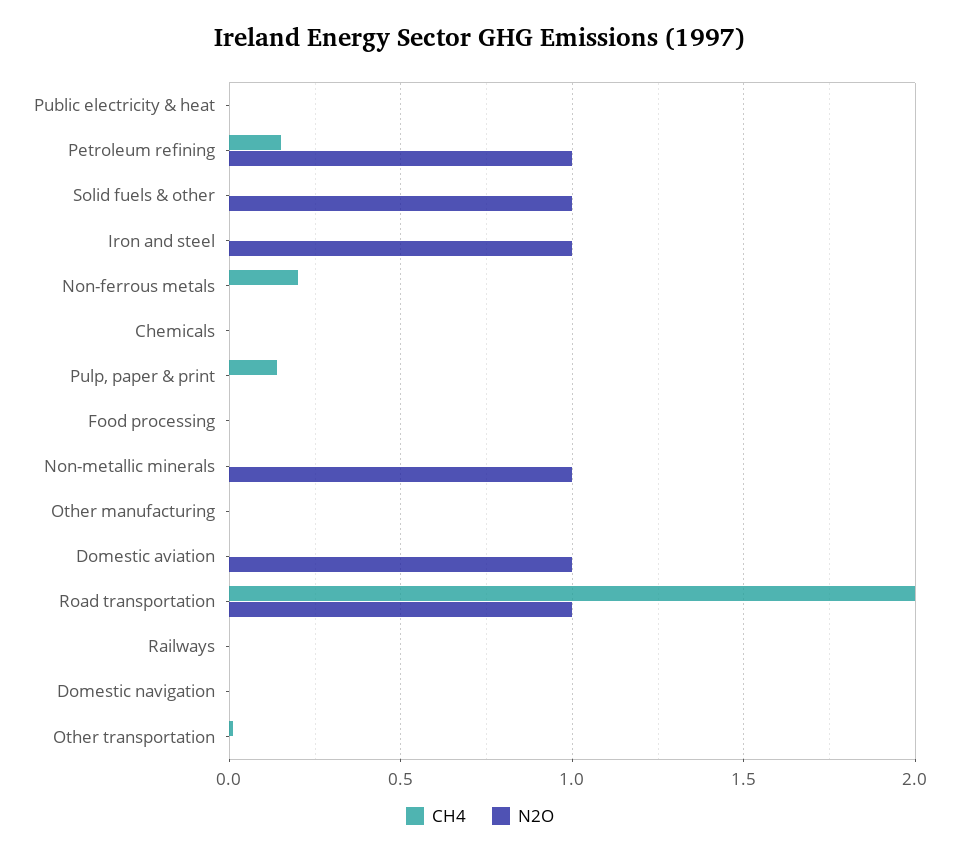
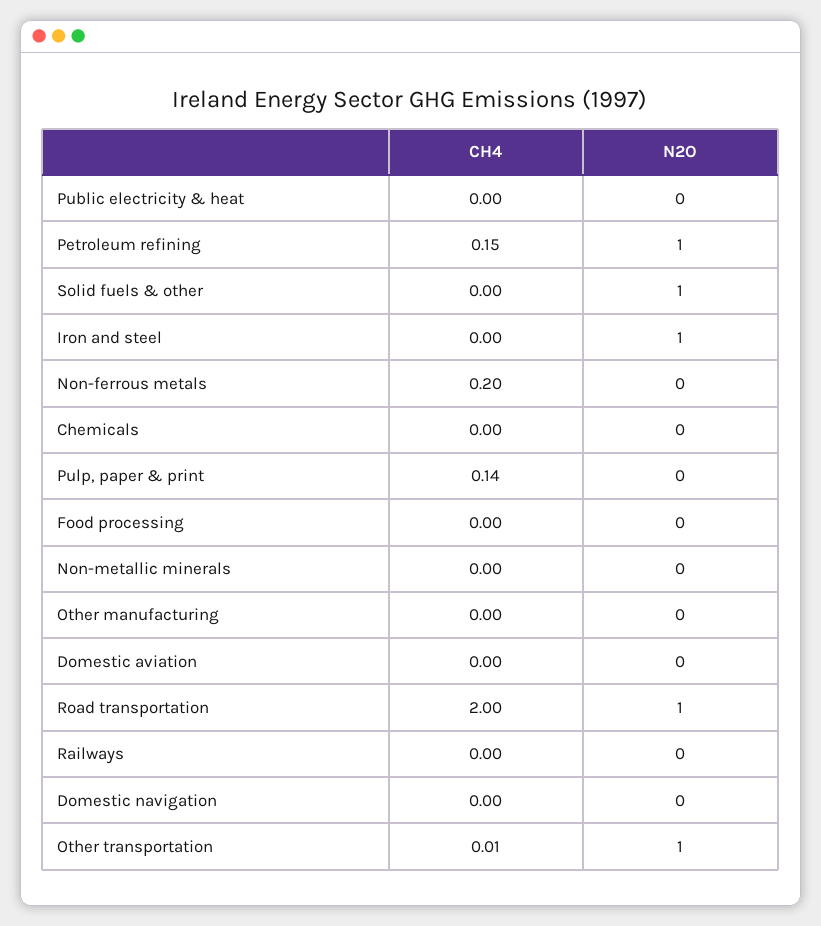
  {
    "CH4": {
      "Public electricity & heat": 0,
      "Petroleum refining": 0.15,
      "Solid fuels & other": 0,
      "Iron and steel": 0,
      "Non-ferrous metals": 0.2,
      "Chemicals": 0,
      "Pulp, paper & print": 0.14,
      "Food processing": 0,
      "Non-metallic minerals": 0,
      "Other manufacturing": 0,
      "Domestic aviation": 0,
      "Road transportation": 2,
      "Railways": 0,
      "Domestic navigation": 0,
      "Other transportation": 0.01
    },
    "N2O": {
      "Public electricity & heat": 0,
      "Petroleum refining": 1,
      "Solid fuels & other": 1,
      "Iron and steel": 1,
      "Non-ferrous metals": 0,
      "Chemicals": 0,
      "Pulp, paper & print": 0,
      "Food processing": 0,
-     "Non-metallic minerals": 1,
+     "Non-metallic minerals": 0,
      "Other manufacturing": 0,
-     "Domestic aviation": 1,
+     "Domestic aviation": 0,
      "Road transportation": 1,
      "Railways": 0,
      "Domestic navigation": 0,
-     "Other transportation": 0
+     "Other transportation": 1
    }
  }

